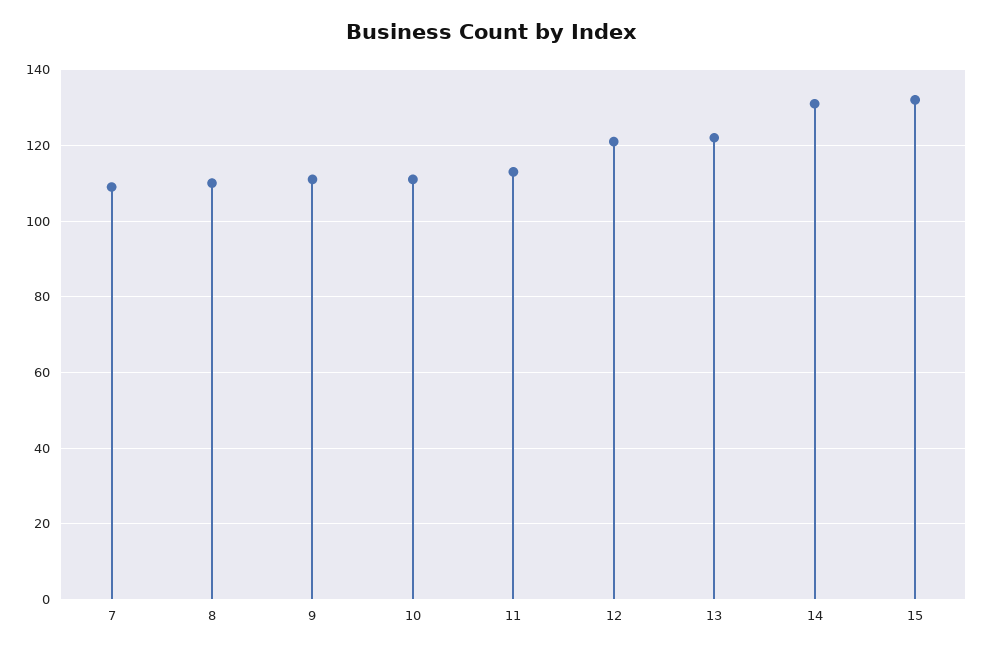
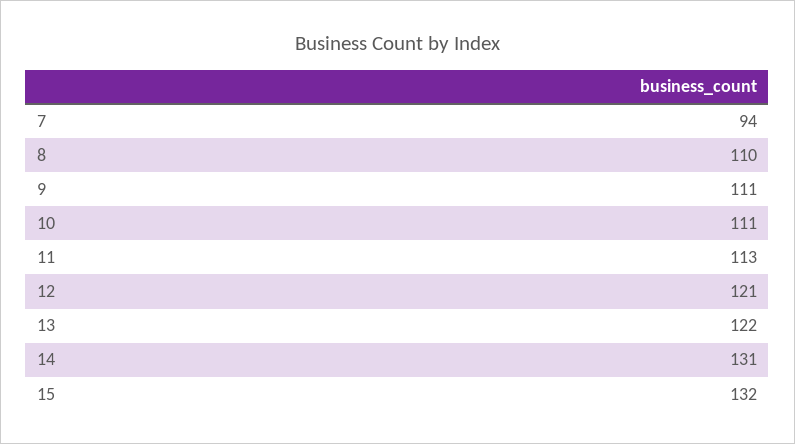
  {
-   "7": 110,
+   "7": 94,
    "8": 110,
    "9": 111,
    "10": 111,
    "11": 113,
    "12": 121,
    "13": 122,
    "14": 131,
    "15": 132
  }

